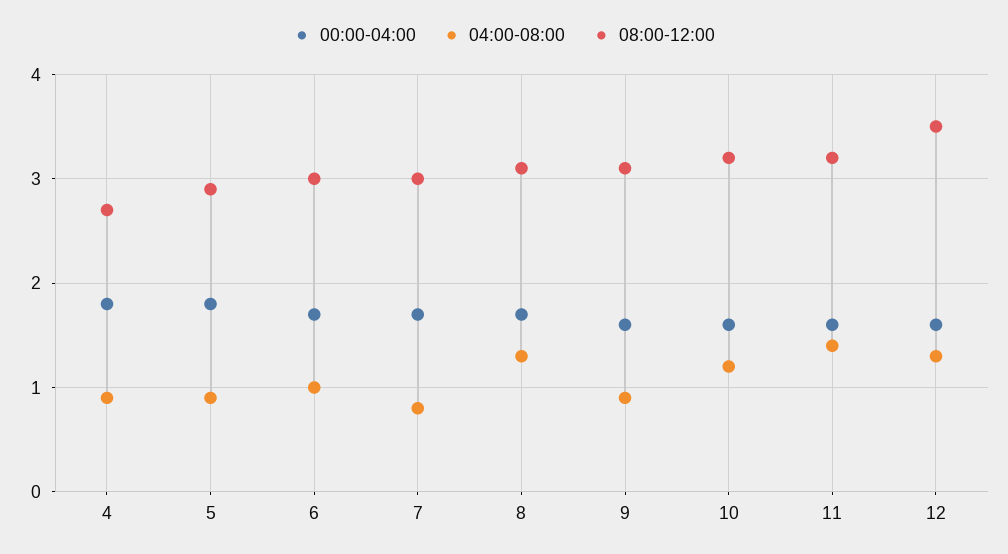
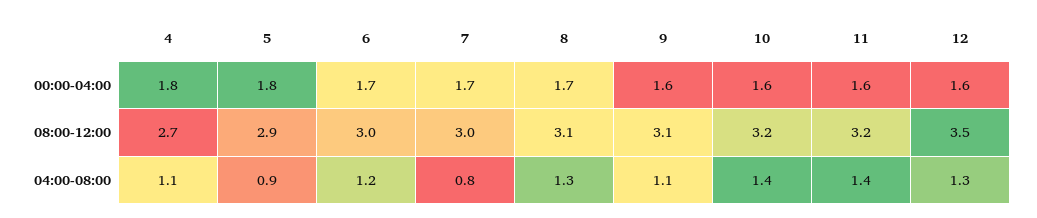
  {
    "00:00-04:00": {
      "4": 1.8,
      "5": 1.8,
      "6": 1.7,
      "7": 1.7,
      "8": 1.7,
      "9": 1.6,
      "10": 1.6,
      "11": 1.6,
      "12": 1.6
    },
    "04:00-08:00": {
-     "4": 0.9,
+     "4": 1.1,
      "5": 0.9,
-     "6": 1,
+     "6": 1.2,
      "7": 0.8,
      "8": 1.3,
-     "9": 0.9,
+     "9": 1.1,
-     "10": 1.2,
+     "10": 1.4,
      "11": 1.4,
      "12": 1.3
    },
    "08:00-12:00": {
      "4": 2.7,
      "5": 2.9,
      "6": 3,
      "7": 3,
      "8": 3.1,
      "9": 3.1,
      "10": 3.2,
      "11": 3.2,
      "12": 3.5
    }
  }

